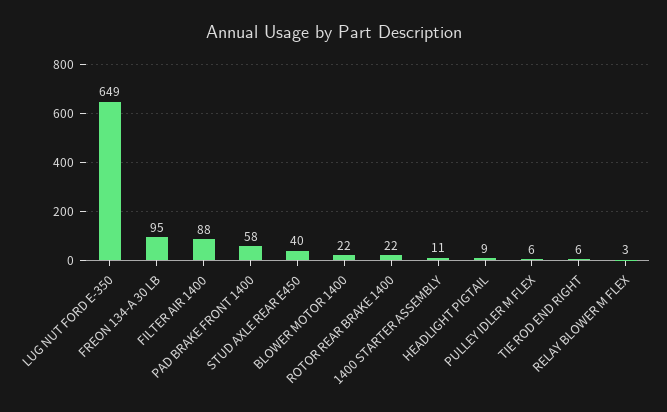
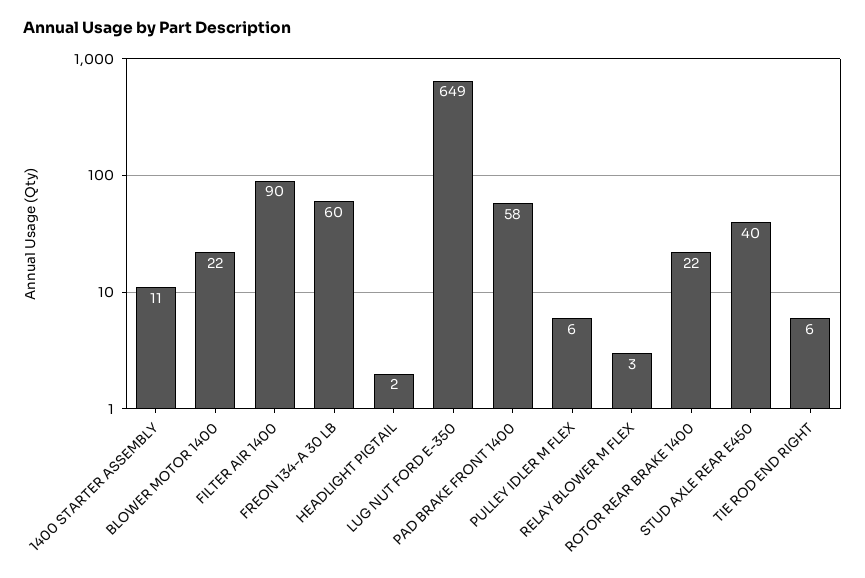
  {
    "LUG NUT FORD E-350": 649,
-   "FREON 134-A 30 LB": 95,
+   "FREON 134-A 30 LB": 60,
-   "FILTER AIR 1400": 88,
+   "FILTER AIR 1400": 90,
    "PAD BRAKE FRONT 1400": 58,
    "STUD AXLE REAR E450": 40,
    "BLOWER MOTOR 1400": 22,
    "ROTOR REAR BRAKE 1400": 22,
    "1400 STARTER ASSEMBLY": 11,
-   "HEADLIGHT PIGTAIL": 9,
+   "HEADLIGHT PIGTAIL": 2,
    "PULLEY IDLER M FLEX": 6,
    "TIE ROD END RIGHT": 6,
    "RELAY BLOWER M FLEX": 3
  }

